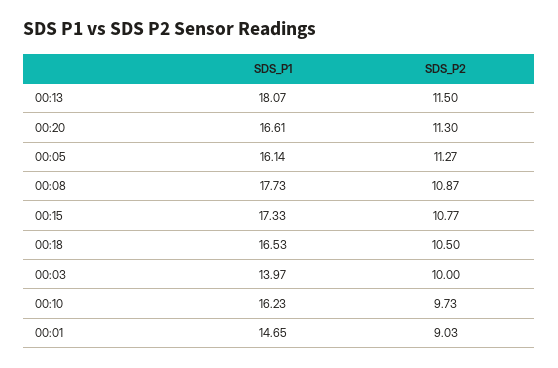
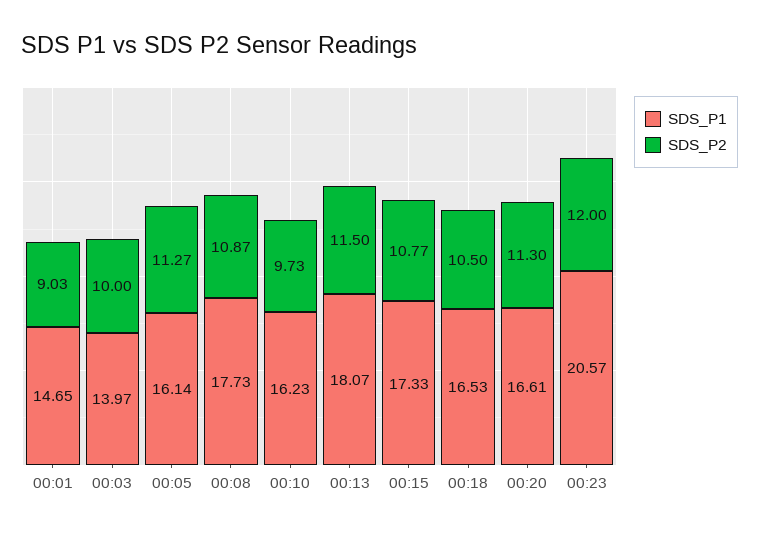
  {
    "SDS_P1": {
      "00:13": 18.07,
      "00:20": 16.61,
      "00:05": 16.14,
      "00:08": 17.73,
      "00:15": 17.33,
      "00:18": 16.53,
      "00:03": 13.97,
      "00:10": 16.23,
-     "00:01": 14.65
+     "00:01": 14.65,
+     "00:23": 20.57
    },
    "SDS_P2": {
      "00:13": 11.5,
      "00:20": 11.3,
      "00:05": 11.27,
      "00:08": 10.87,
      "00:15": 10.77,
      "00:18": 10.5,
      "00:03": 10,
      "00:10": 9.73,
-     "00:01": 9.03
+     "00:01": 9.03,
+     "00:23": 12
    }
  }

